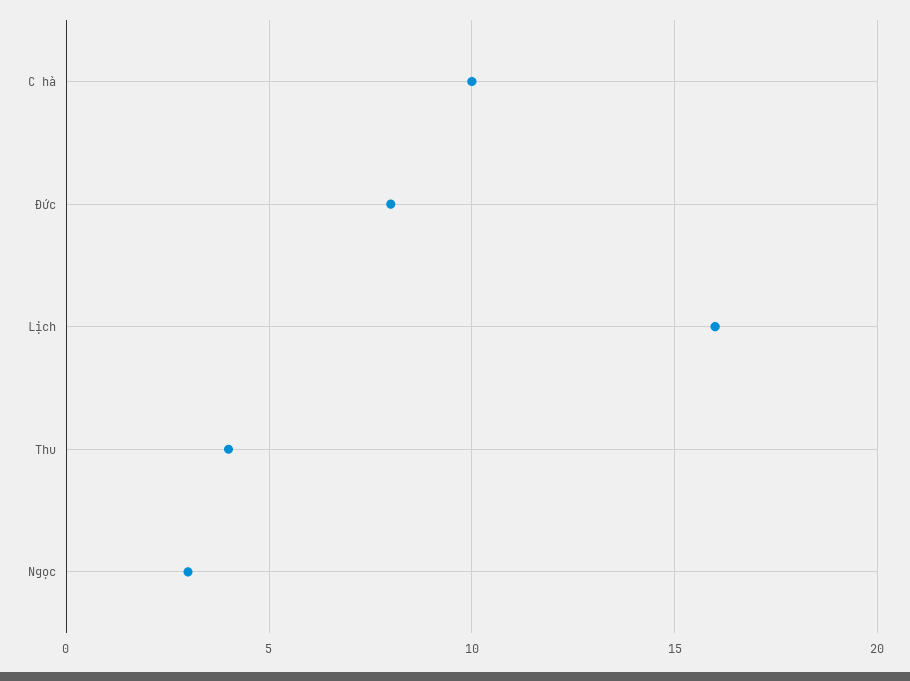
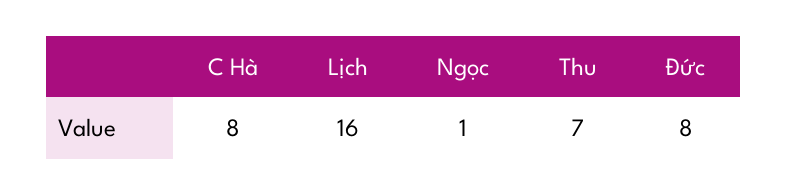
  {
-   "C hà": 10,
+   "C hà": 8,
    "Đức": 8,
    "Lịch": 16,
-   "Thu": 4,
+   "Thu": 7,
-   "Ngọc": 3
+   "Ngọc": 1
  }

